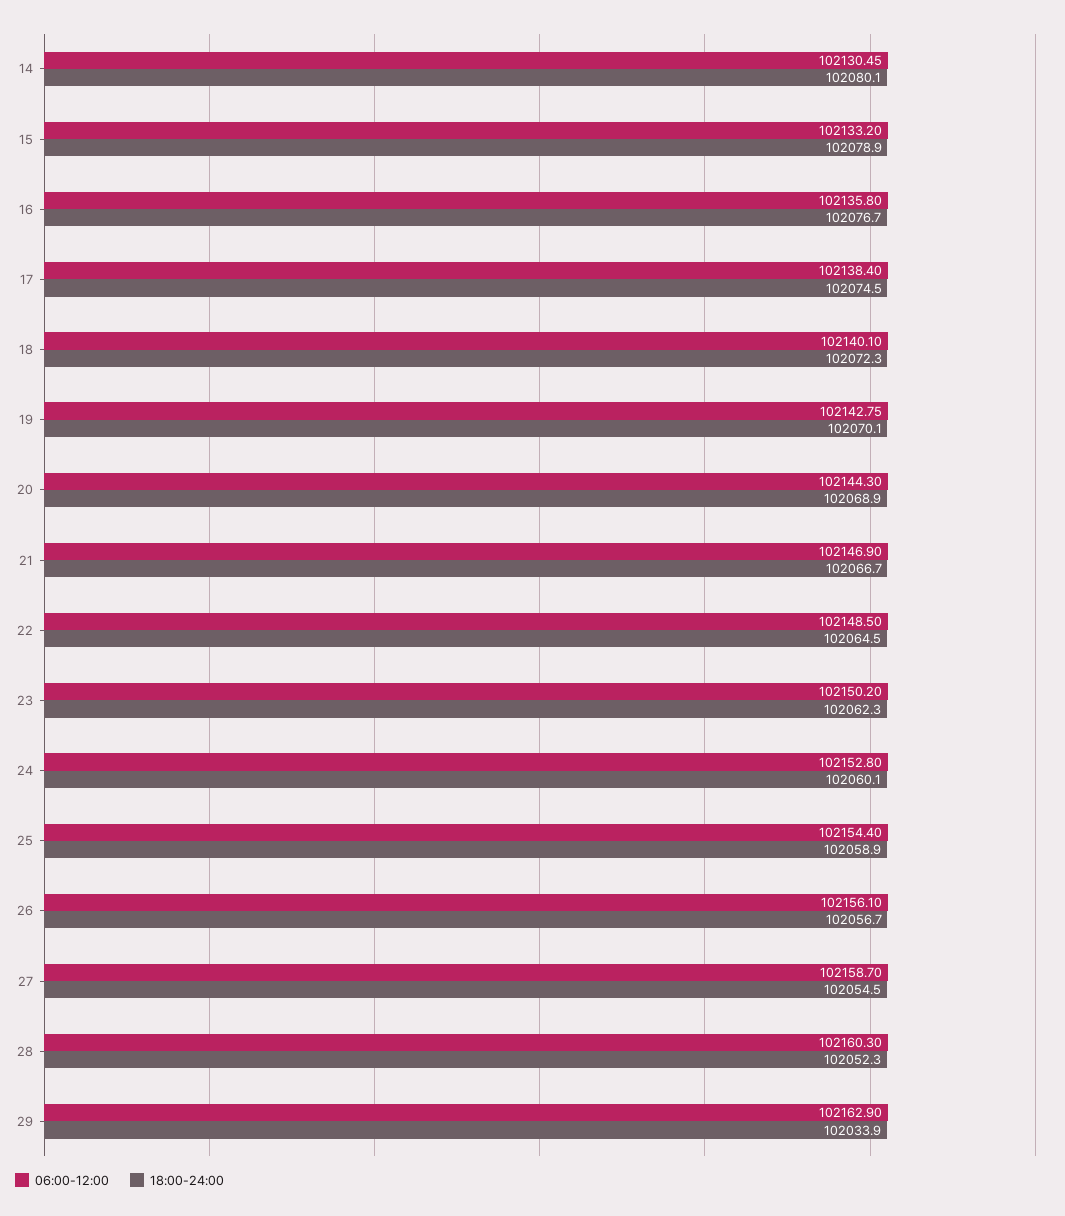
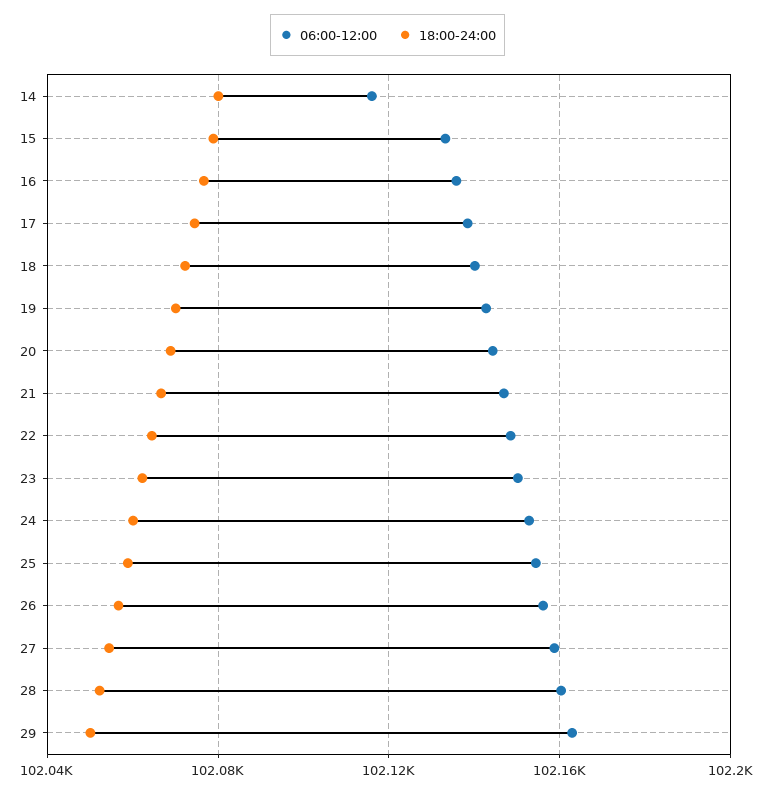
  {
    "06:00-12:00": {
-     "14": 102130.45,
+     "14": 102115,
      "15": 102133.2,
      "16": 102135.8,
      "17": 102138.4,
      "18": 102140.1,
      "19": 102142.75,
      "20": 102144.3,
      "21": 102146.9,
      "22": 102148.5,
      "23": 102150.2,
      "24": 102152.8,
      "25": 102154.4,
      "26": 102156.1,
      "27": 102158.7,
      "28": 102160.3,
      "29": 102162.9
    },
    "18:00-24:00": {
      "14": 102080.1,
      "15": 102078.9,
      "16": 102076.7,
      "17": 102074.5,
      "18": 102072.3,
      "19": 102070.1,
      "20": 102068.9,
      "21": 102066.7,
      "22": 102064.5,
      "23": 102062.3,
      "24": 102060.1,
      "25": 102058.9,
      "26": 102056.7,
      "27": 102054.5,
      "28": 102052.3,
-     "29": 102033.9
+     "29": 102050
    }
  }

